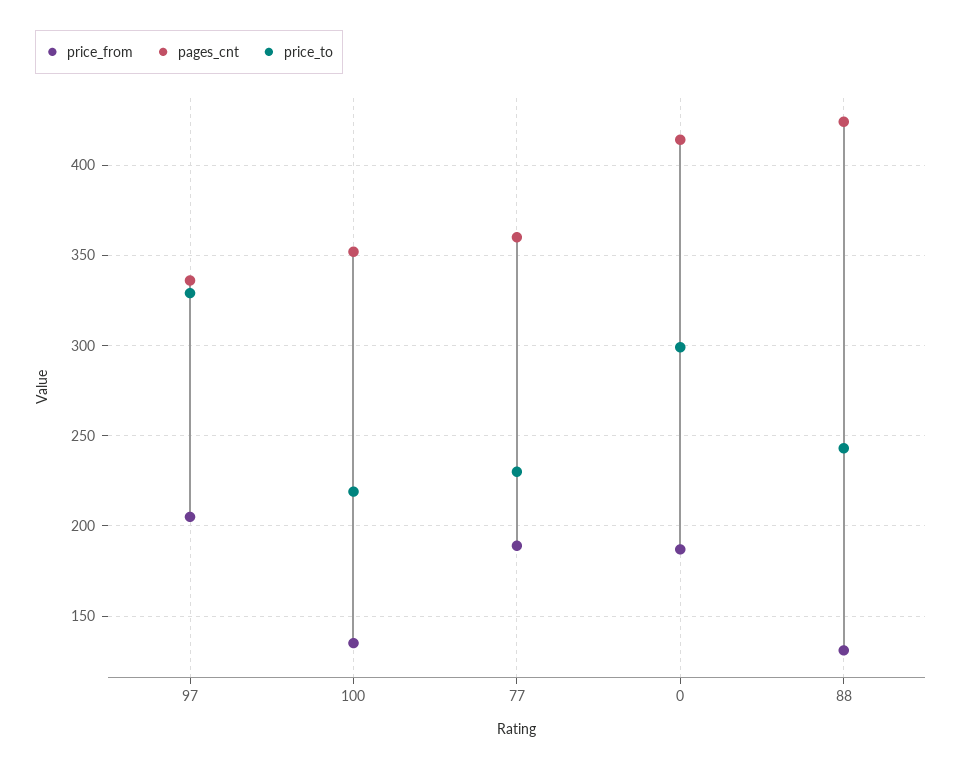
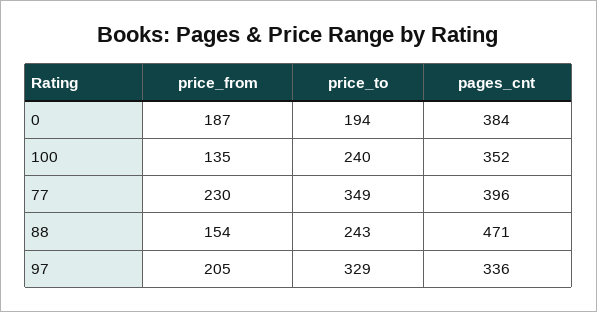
  {
    "price_from": {
      "97": 205,
      "100": 135,
-     "77": 190,
+     "77": 230,
      "0": 187,
-     "88": 130
+     "88": 154
    },
    "pages_cnt": {
      "97": 336,
      "100": 352,
-     "77": 360,
+     "77": 396,
-     "0": 415,
+     "0": 384,
-     "88": 425
+     "88": 471
    },
    "price_to": {
      "97": 329,
-     "100": 220,
+     "100": 240,
-     "77": 230,
+     "77": 349,
-     "0": 300,
+     "0": 194,
      "88": 243
    }
  }

